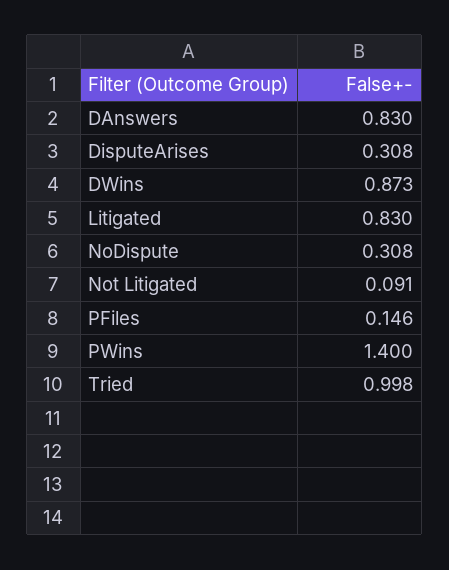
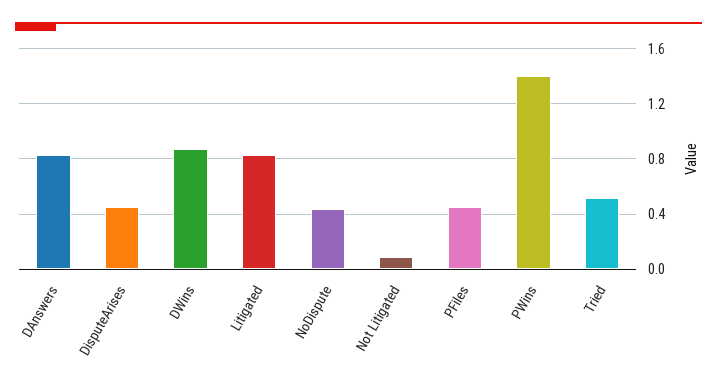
  {
    "DAnswers": 0.83,
-   "DisputeArises": 0.308,
+   "DisputeArises": 0.45,
    "DWins": 0.873,
    "Litigated": 0.83,
-   "NoDispute": 0.308,
+   "NoDispute": 0.45,
    "Not Litigated": 0.091,
-   "PFiles": 0.146,
+   "PFiles": 0.45,
    "PWins": 1.4,
-   "Tried": 0.998
+   "Tried": 0.5
  }

